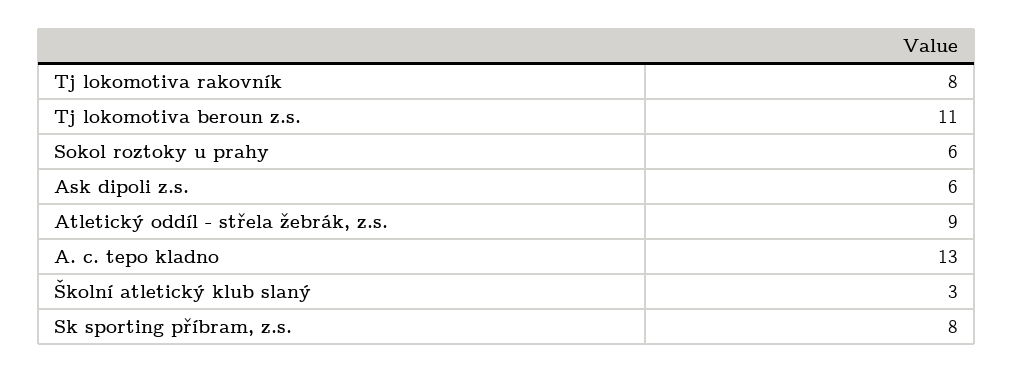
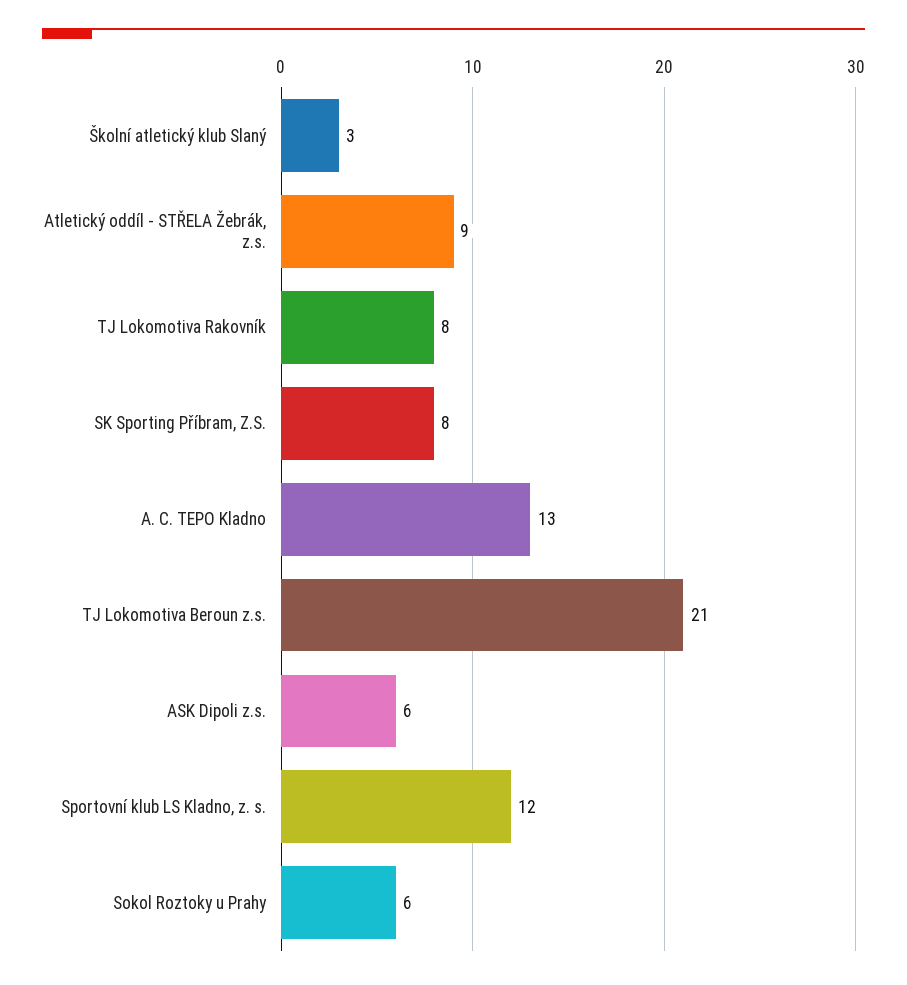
  {
    "Tj lokomotiva rakovník": 8,
-   "Tj lokomotiva beroun z.s.": 11,
+   "Tj lokomotiva beroun z.s.": 21,
    "Sokol roztoky u prahy": 6,
    "Ask dipoli z.s.": 6,
    "Atletický oddíl - střela žebrák, z.s.": 9,
    "A. c. tepo kladno": 13,
    "Školní atletický klub slaný": 3,
-   "Sk sporting příbram, z.s.": 8
+   "Sk sporting příbram, z.s.": 8,
+   "Sportovní klub LS Kladno, z. s.": 12
  }

